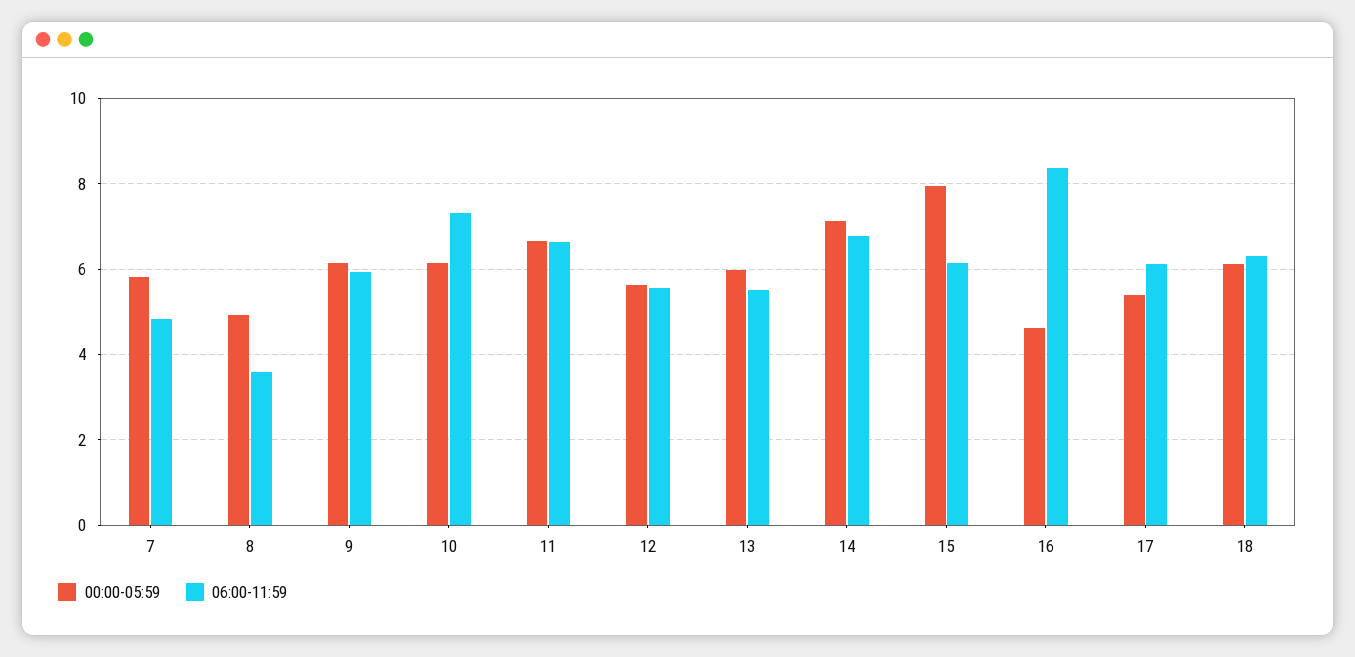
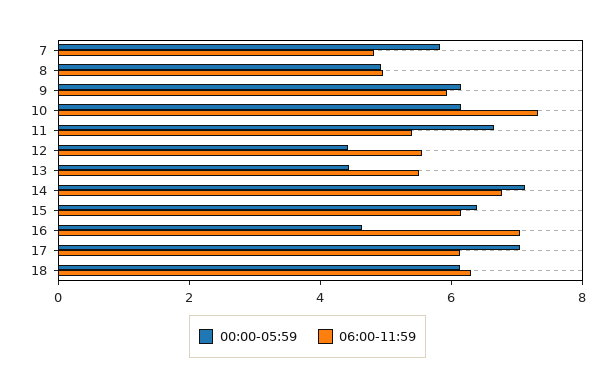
  {
    "00:00-05:59": {
      "7": 5.8,
      "8": 5,
      "9": 6.2,
      "10": 6.2,
      "11": 6.6,
-     "12": 5.6,
+     "12": 4.5,
-     "13": 6,
+     "13": 4.5,
      "14": 7.2,
-     "15": 8,
+     "15": 6.5,
      "16": 4.6,
-     "17": 5.4,
+     "17": 7,
      "18": 6.2
    },
    "06:00-11:59": {
      "7": 4.8,
-     "8": 3.6,
+     "8": 5,
      "9": 6,
      "10": 7.4,
-     "11": 6.6,
+     "11": 5.5,
      "12": 5.6,
      "13": 5.6,
      "14": 6.8,
      "15": 6.2,
-     "16": 8.4,
+     "16": 7,
      "17": 6.2,
      "18": 6.4
    }
  }

